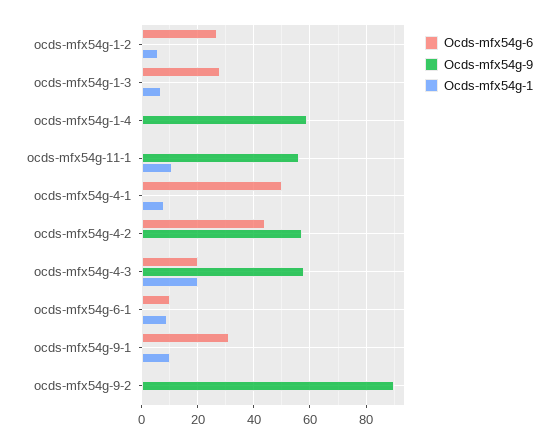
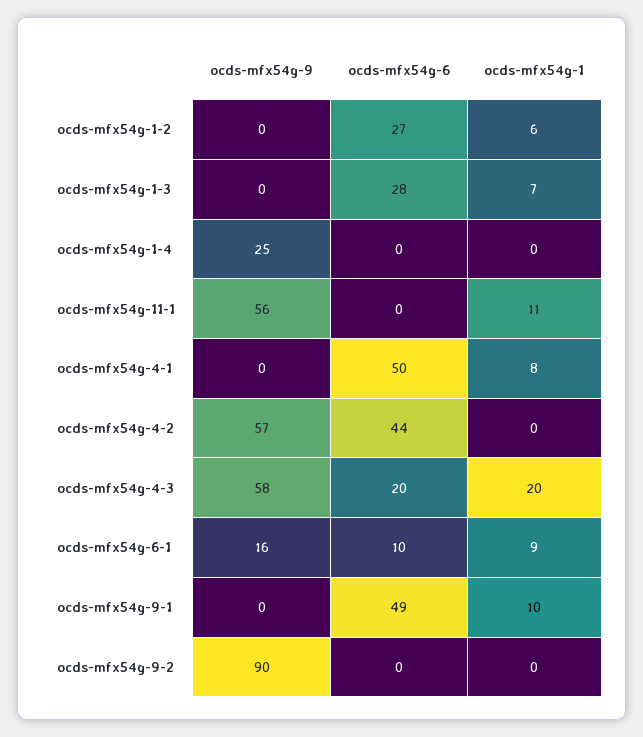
  {
    "Ocds-mfx54g-6": {
      "ocds-mfx54g-1-2": 27,
      "ocds-mfx54g-1-3": 28,
      "ocds-mfx54g-1-4": 0,
      "ocds-mfx54g-11-1": 0,
      "ocds-mfx54g-4-1": 50,
      "ocds-mfx54g-4-2": 44,
      "ocds-mfx54g-4-3": 20,
      "ocds-mfx54g-6-1": 10,
-     "ocds-mfx54g-9-1": 30,
+     "ocds-mfx54g-9-1": 49,
      "ocds-mfx54g-9-2": 0
    },
    "Ocds-mfx54g-9": {
      "ocds-mfx54g-1-2": 0,
      "ocds-mfx54g-1-3": 0,
-     "ocds-mfx54g-1-4": 60,
+     "ocds-mfx54g-1-4": 25,
      "ocds-mfx54g-11-1": 56,
      "ocds-mfx54g-4-1": 0,
      "ocds-mfx54g-4-2": 57,
      "ocds-mfx54g-4-3": 58,
-     "ocds-mfx54g-6-1": 0,
+     "ocds-mfx54g-6-1": 16,
      "ocds-mfx54g-9-1": 0,
      "ocds-mfx54g-9-2": 90
    },
    "Ocds-mfx54g-1": {
      "ocds-mfx54g-1-2": 6,
      "ocds-mfx54g-1-3": 7,
      "ocds-mfx54g-1-4": 0,
      "ocds-mfx54g-11-1": 11,
      "ocds-mfx54g-4-1": 8,
      "ocds-mfx54g-4-2": 0,
      "ocds-mfx54g-4-3": 20,
      "ocds-mfx54g-6-1": 9,
      "ocds-mfx54g-9-1": 10,
      "ocds-mfx54g-9-2": 0
    }
  }

